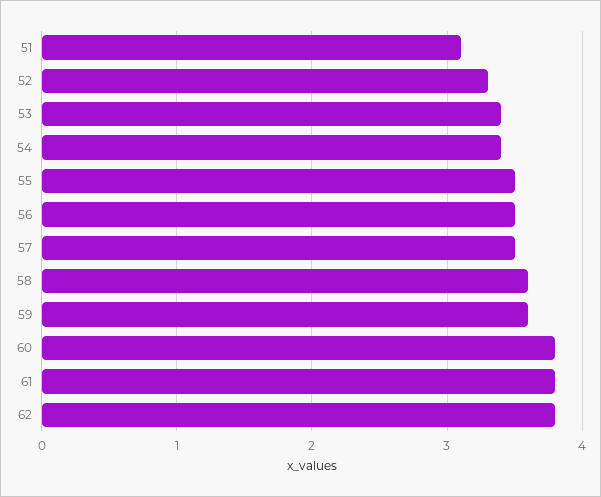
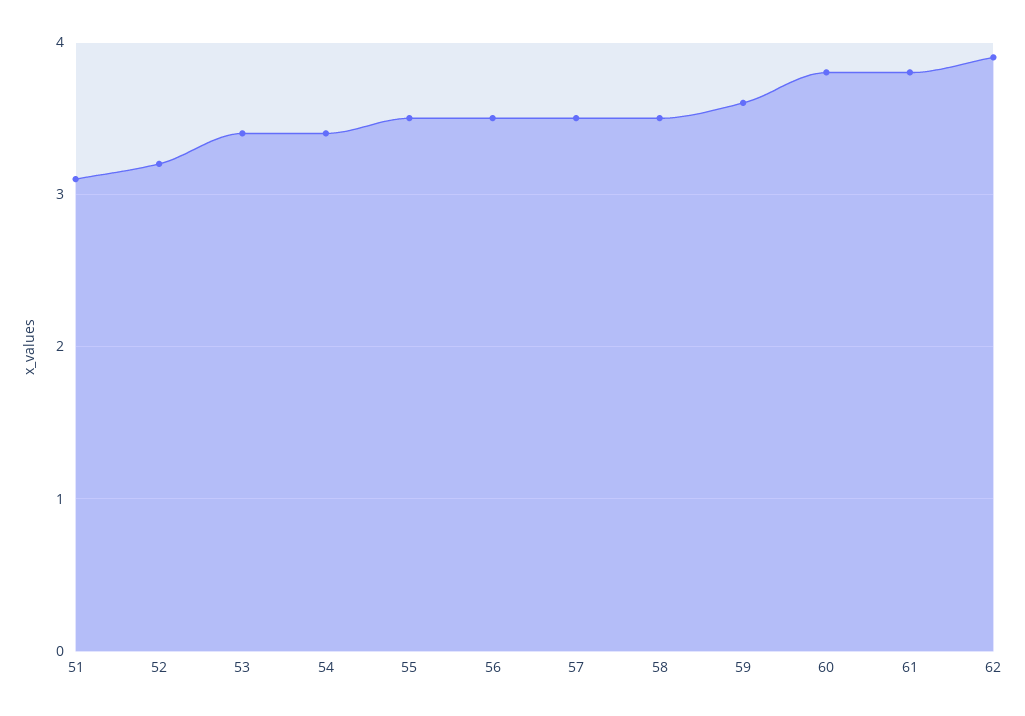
  {
    "51": 3.1,
-   "52": 3.3,
+   "52": 3.2,
    "53": 3.4,
    "54": 3.4,
    "55": 3.5,
    "56": 3.5,
    "57": 3.5,
-   "58": 3.6,
+   "58": 3.5,
    "59": 3.6,
    "60": 3.8,
    "61": 3.8,
-   "62": 3.8
+   "62": 3.9
  }

